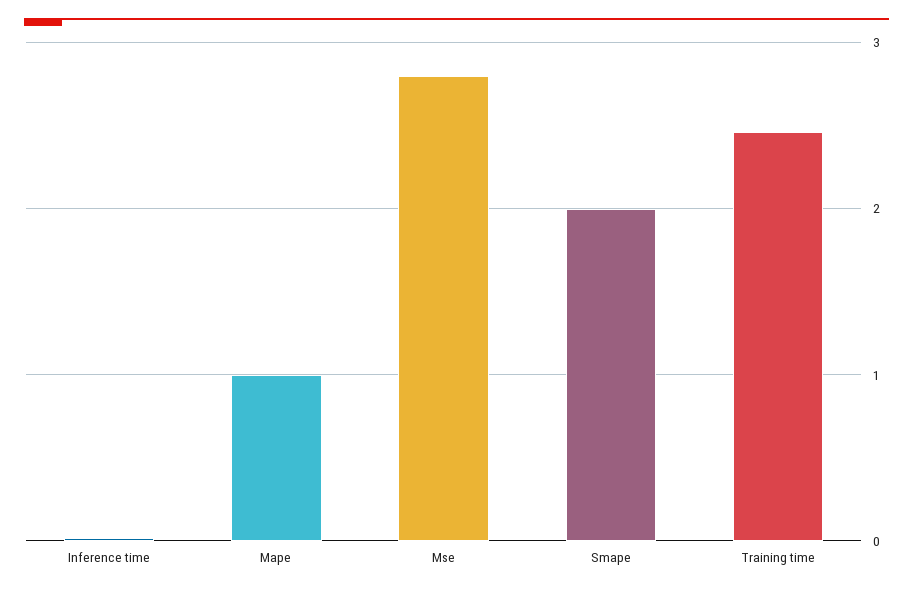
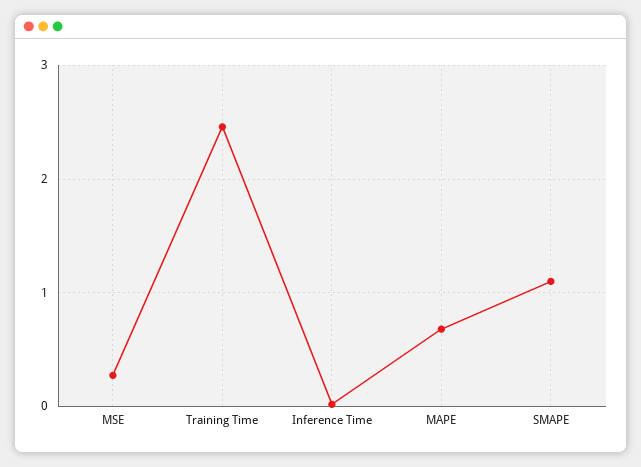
  {
    "Inference time": 0,
-   "Mape": 1,
+   "Mape": 0.7,
-   "Mse": 2.8,
+   "Mse": 0.3,
-   "Smape": 2,
+   "Smape": 1.1,
    "Training time": 2.5
  }

